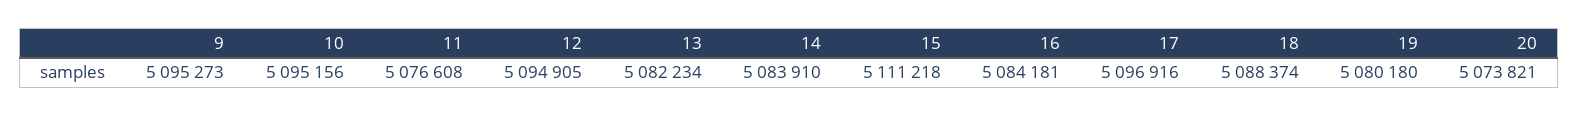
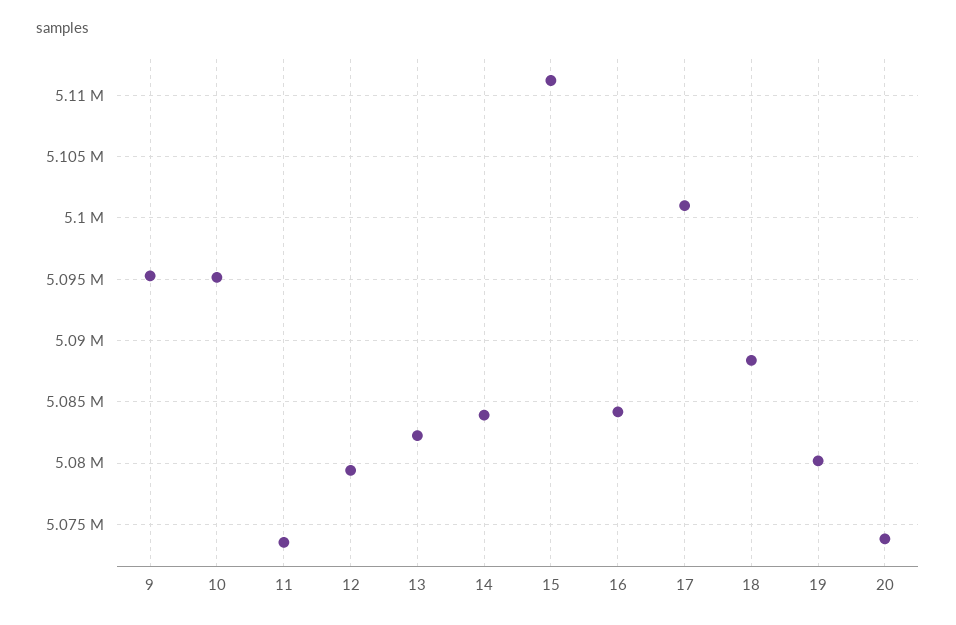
  {
    "9": 5095273,
    "10": 5095156,
-   "11": 5076608,
+   "11": 5073500,
-   "12": 5094905,
+   "12": 5079500,
    "13": 5082234,
    "14": 5083910,
    "15": 5111218,
    "16": 5084181,
-   "17": 5096916,
+   "17": 5101000,
    "18": 5088374,
    "19": 5080180,
    "20": 5073821
  }

